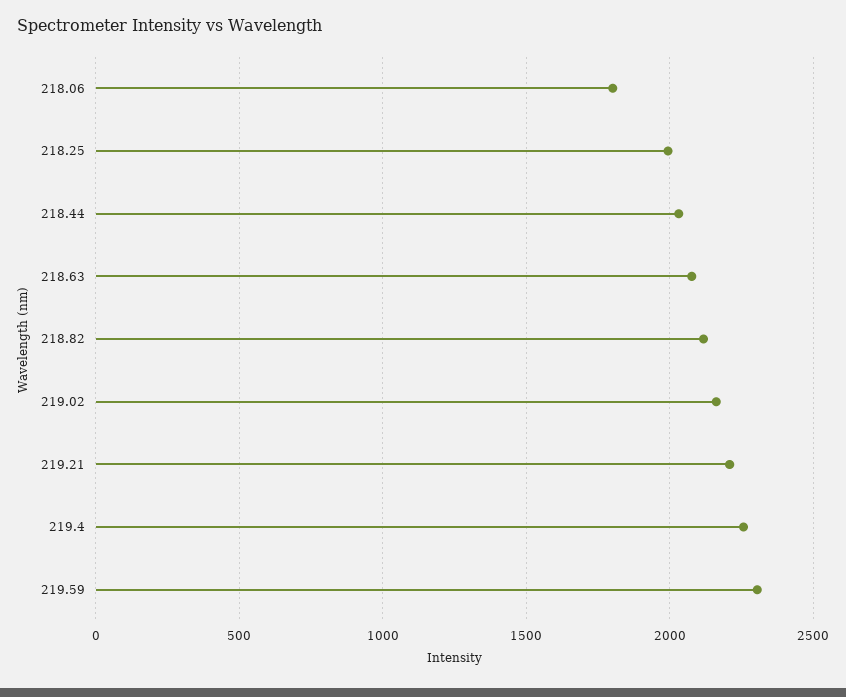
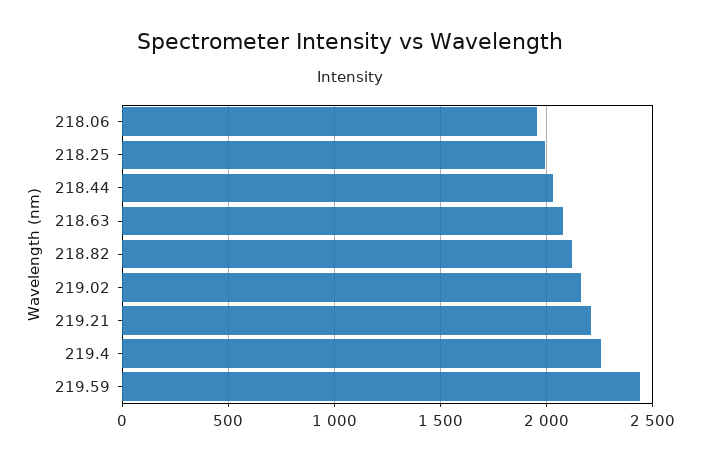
  {
-   "218.06": 1800,
+   "218.06": 1950,
    "218.25": 2000,
    "218.44": 2050,
    "218.63": 2100,
    "218.82": 2100,
    "219.02": 2150,
    "219.21": 2200,
    "219.4": 2250,
-   "219.59": 2300
+   "219.59": 2450
  }

